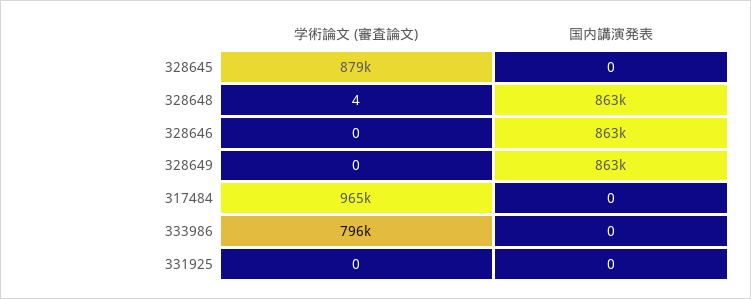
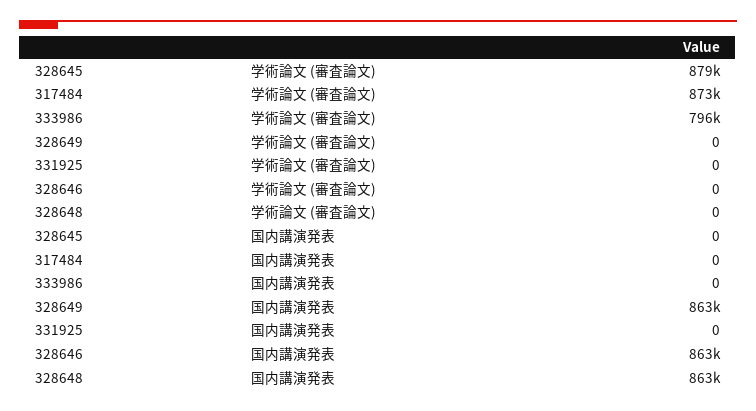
  {
    "学術論文 (審査論文)": {
      "328645": 879000,
-     "328648": 4,
+     "328648": 0,
      "328646": 0,
      "328649": 0,
-     "317484": 965000,
+     "317484": 873000,
      "333986": 796000,
      "331925": 0
    },
    "国内講演発表": {
      "328645": 0,
      "328648": 863000,
      "328646": 863000,
      "328649": 863000,
      "317484": 0,
      "333986": 0,
      "331925": 0
    }
  }

